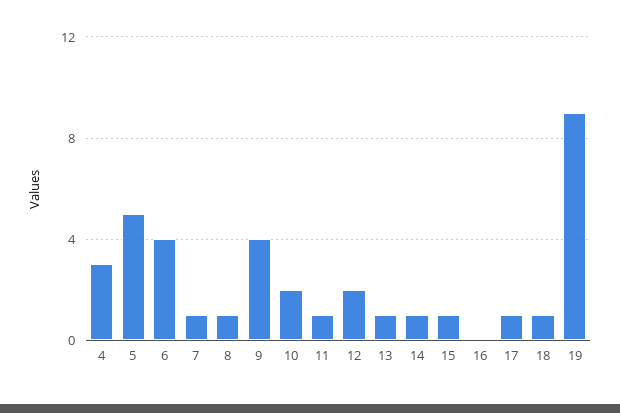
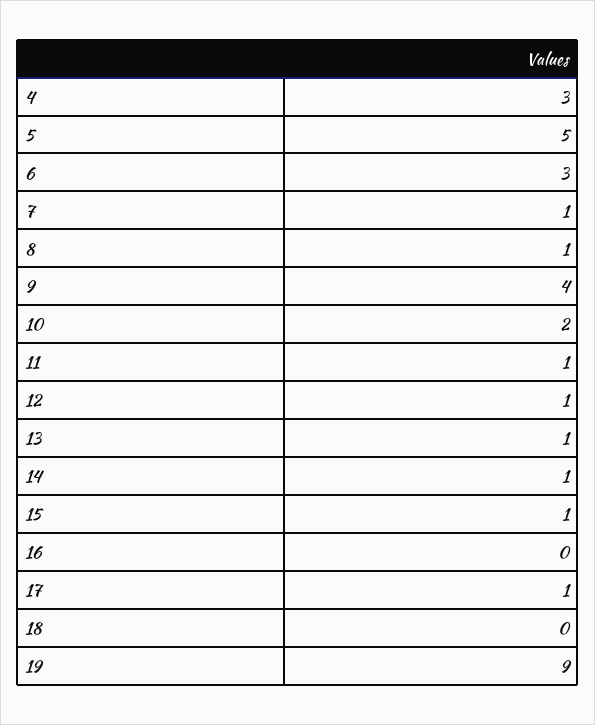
  {
    "4": 3,
    "5": 5,
-   "6": 4,
+   "6": 3,
    "7": 1,
    "8": 1,
    "9": 4,
    "10": 2,
    "11": 1,
-   "12": 2,
+   "12": 1,
    "13": 1,
    "14": 1,
    "15": 1,
    "16": 0,
    "17": 1,
-   "18": 1,
+   "18": 0,
    "19": 9
  }

